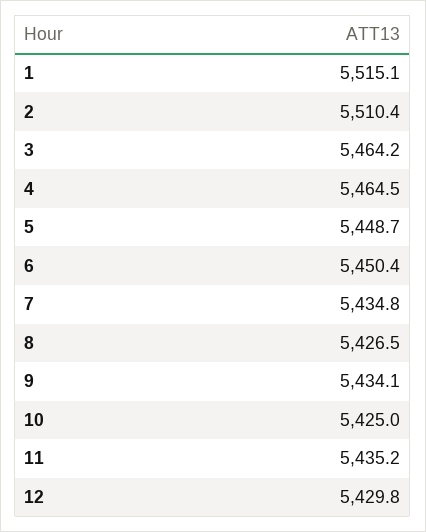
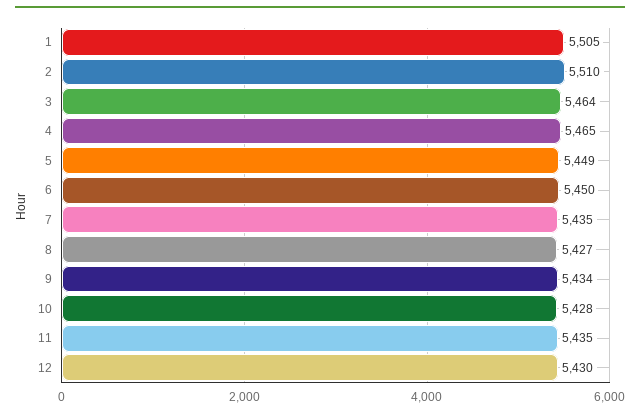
  {
-   "1": 5515.1,
+   "1": 5505,
    "2": 5510.4,
    "3": 5464.2,
    "4": 5464.5,
    "5": 5448.7,
    "6": 5450.4,
    "7": 5434.8,
    "8": 5426.5,
    "9": 5434.1,
-   "10": 5425,
+   "10": 5428,
    "11": 5435.2,
    "12": 5429.8
  }

